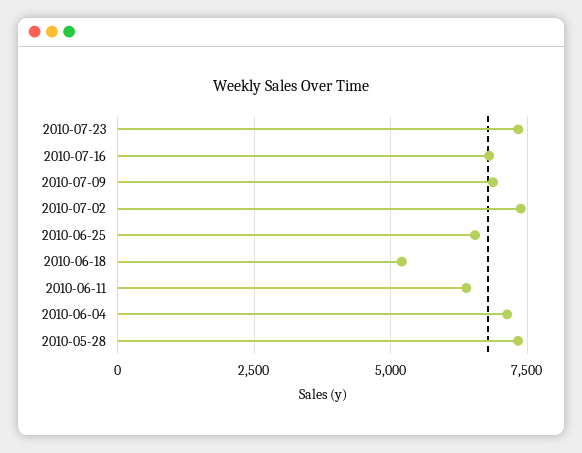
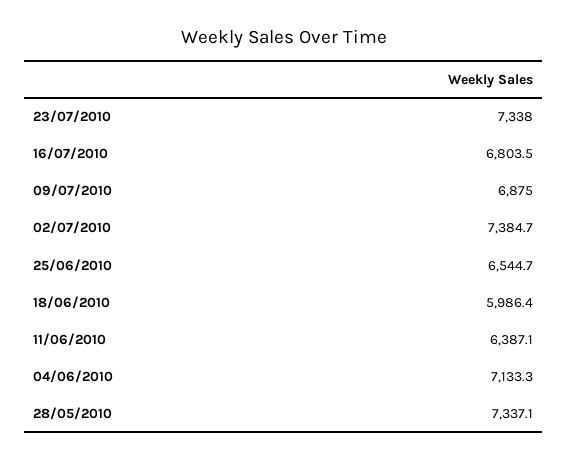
  {
    "2010-07-23": 7338,
    "2010-07-16": 6803.5,
    "2010-07-09": 6875,
    "2010-07-02": 7384.7,
    "2010-06-25": 6544.7,
-   "2010-06-18": 5250,
+   "2010-06-18": 5986.4,
    "2010-06-11": 6387.1,
    "2010-06-04": 7133.3,
    "2010-05-28": 7337.1
  }

